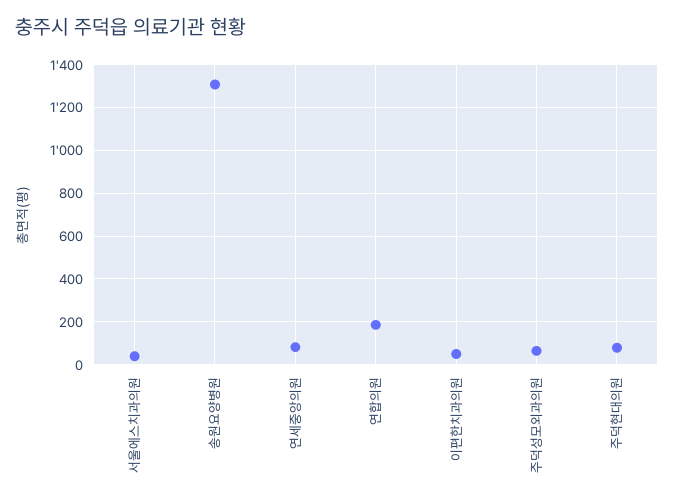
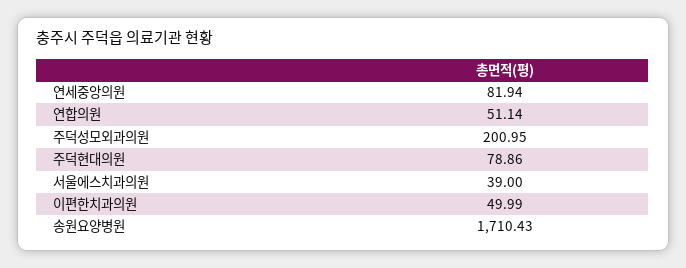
  {
    "서울에스치과의원": 39,
-   "송원요양병원": 1300,
+   "송원요양병원": 1710.43,
    "연세중앙의원": 81.94,
-   "연합의원": 200,
+   "연합의원": 51.14,
    "이편한치과의원": 49.99,
-   "주덕성모외과의원": 50,
+   "주덕성모외과의원": 200.95,
    "주덕현대의원": 78.86
  }

